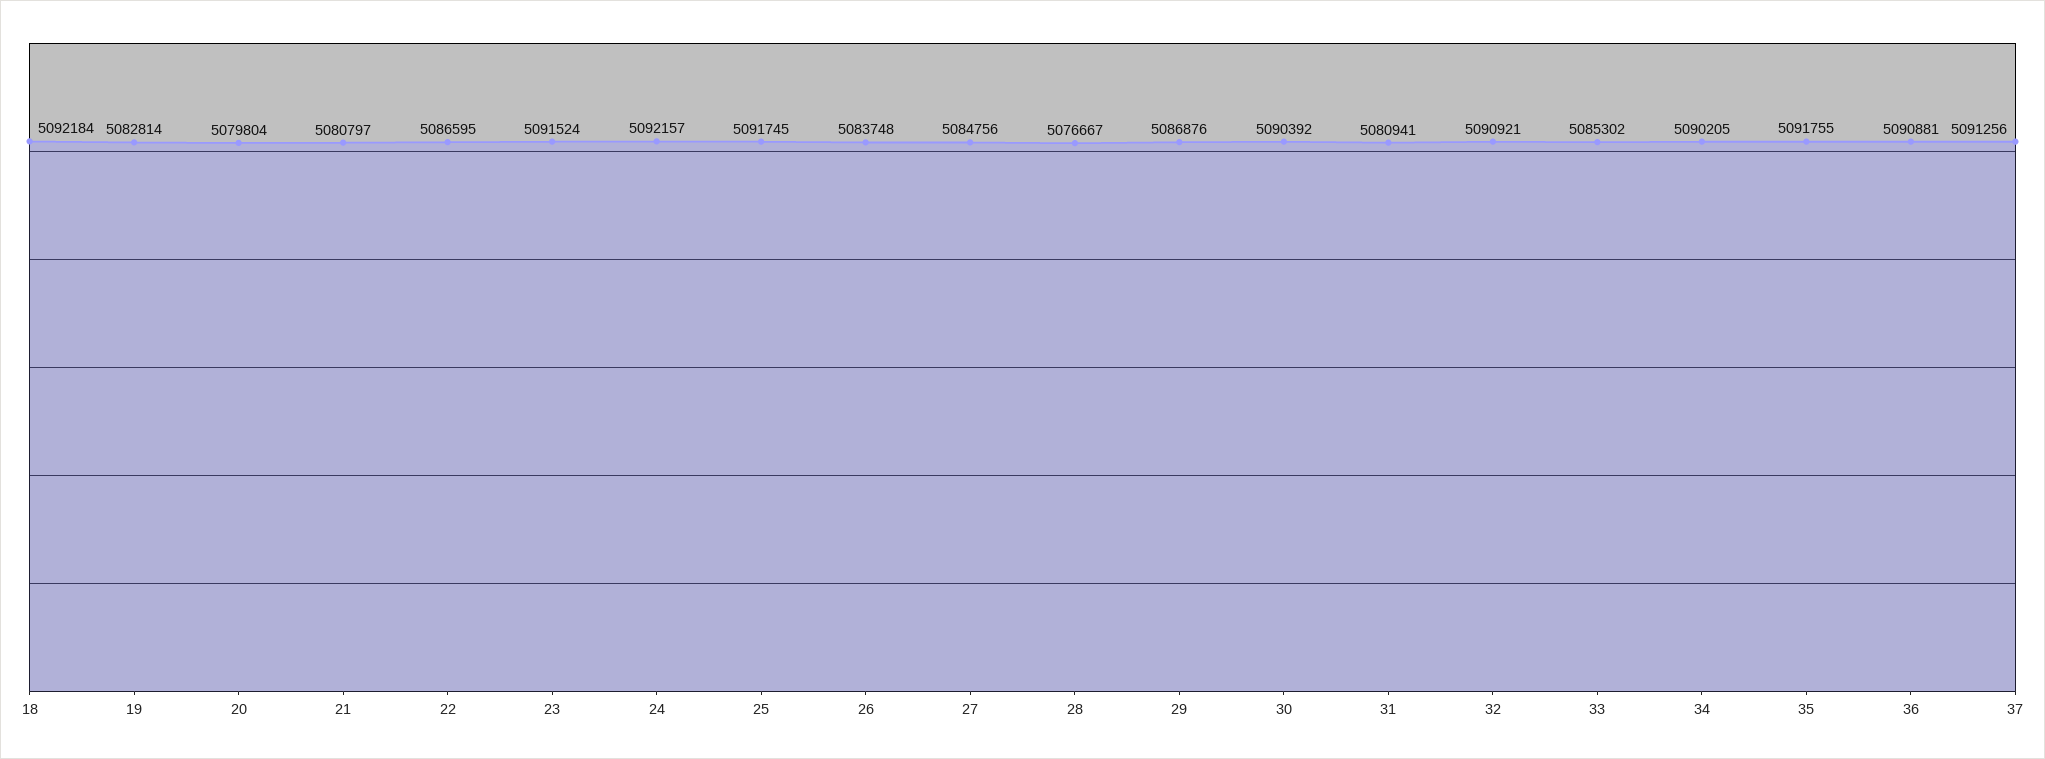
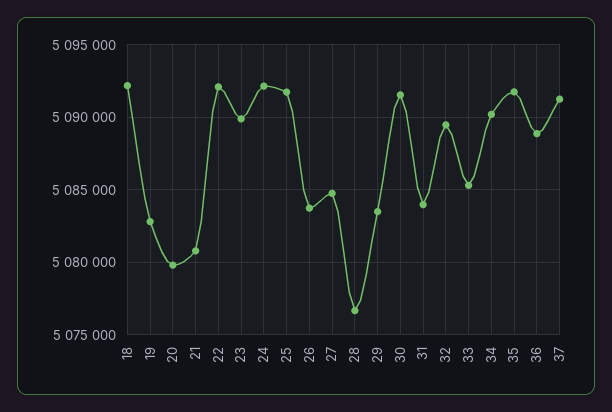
  {
    "18": 5092184,
    "19": 5082814,
    "20": 5079804,
    "21": 5080797,
-   "22": 5086595,
+   "22": 5092000,
-   "23": 5091524,
+   "23": 5090000,
    "24": 5092157,
    "25": 5091745,
    "26": 5083748,
    "27": 5084756,
    "28": 5076667,
-   "29": 5086876,
+   "29": 5083500,
-   "30": 5090392,
+   "30": 5091500,
-   "31": 5080941,
+   "31": 5084000,
-   "32": 5090921,
+   "32": 5089500,
    "33": 5085302,
    "34": 5090205,
    "35": 5091755,
-   "36": 5090881,
+   "36": 5089000,
    "37": 5091256
  }

